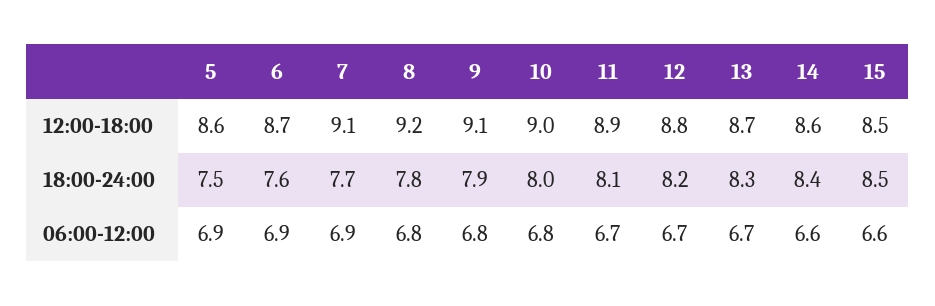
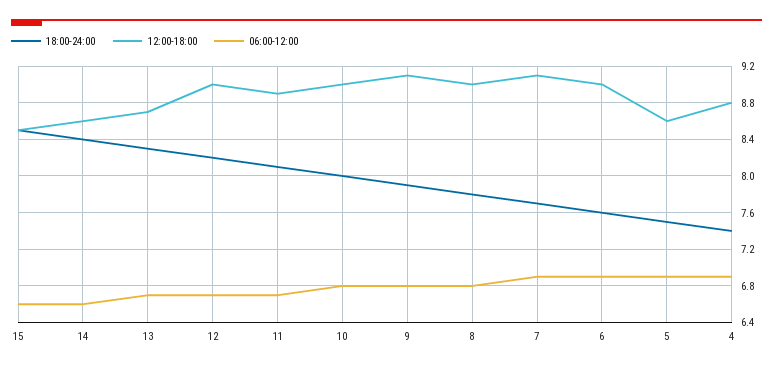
  {
    "12:00-18:00": {
      "5": 8.6,
-     "6": 8.7,
+     "6": 9,
      "7": 9.1,
-     "8": 9.2,
+     "8": 9,
      "9": 9.1,
      "10": 9,
      "11": 8.9,
-     "12": 8.8,
+     "12": 9,
      "13": 8.7,
      "14": 8.6,
-     "15": 8.5
+     "15": 8.5,
+     "4": 8.8
    },
    "18:00-24:00": {
      "5": 7.5,
      "6": 7.6,
      "7": 7.7,
      "8": 7.8,
      "9": 7.9,
      "10": 8,
      "11": 8.1,
      "12": 8.2,
      "13": 8.3,
      "14": 8.4,
-     "15": 8.5
+     "15": 8.5,
+     "4": 7.4
    },
    "06:00-12:00": {
      "5": 6.9,
      "6": 6.9,
      "7": 6.9,
      "8": 6.8,
      "9": 6.8,
      "10": 6.8,
      "11": 6.7,
      "12": 6.7,
      "13": 6.7,
      "14": 6.6,
-     "15": 6.6
+     "15": 6.6,
+     "4": 6.9
    }
  }

